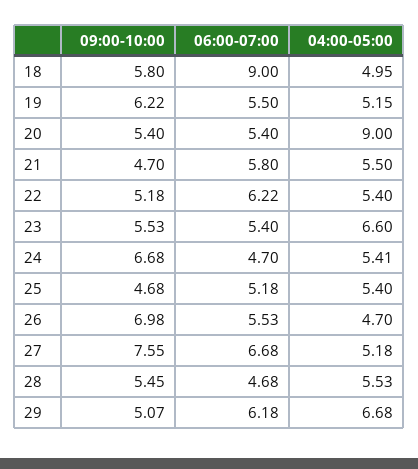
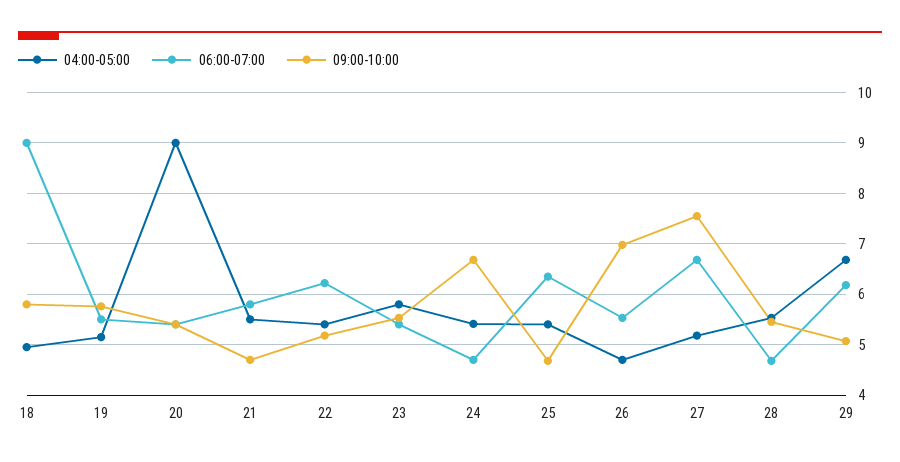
  {
    "09:00-10:00": {
      "18": 5.8,
-     "19": 6.22,
+     "19": 5.8,
      "20": 5.4,
      "21": 4.7,
      "22": 5.18,
      "23": 5.53,
      "24": 6.68,
      "25": 4.68,
      "26": 6.98,
      "27": 7.55,
      "28": 5.45,
      "29": 5.07
    },
    "06:00-07:00": {
      "18": 9,
      "19": 5.5,
      "20": 5.4,
      "21": 5.8,
      "22": 6.22,
      "23": 5.4,
      "24": 4.7,
-     "25": 5.18,
+     "25": 6.4,
      "26": 5.53,
      "27": 6.68,
      "28": 4.68,
      "29": 6.18
    },
    "04:00-05:00": {
      "18": 4.95,
      "19": 5.15,
      "20": 9,
      "21": 5.5,
      "22": 5.4,
-     "23": 6.6,
+     "23": 5.8,
      "24": 5.41,
      "25": 5.4,
      "26": 4.7,
      "27": 5.18,
      "28": 5.53,
      "29": 6.68
    }
  }

